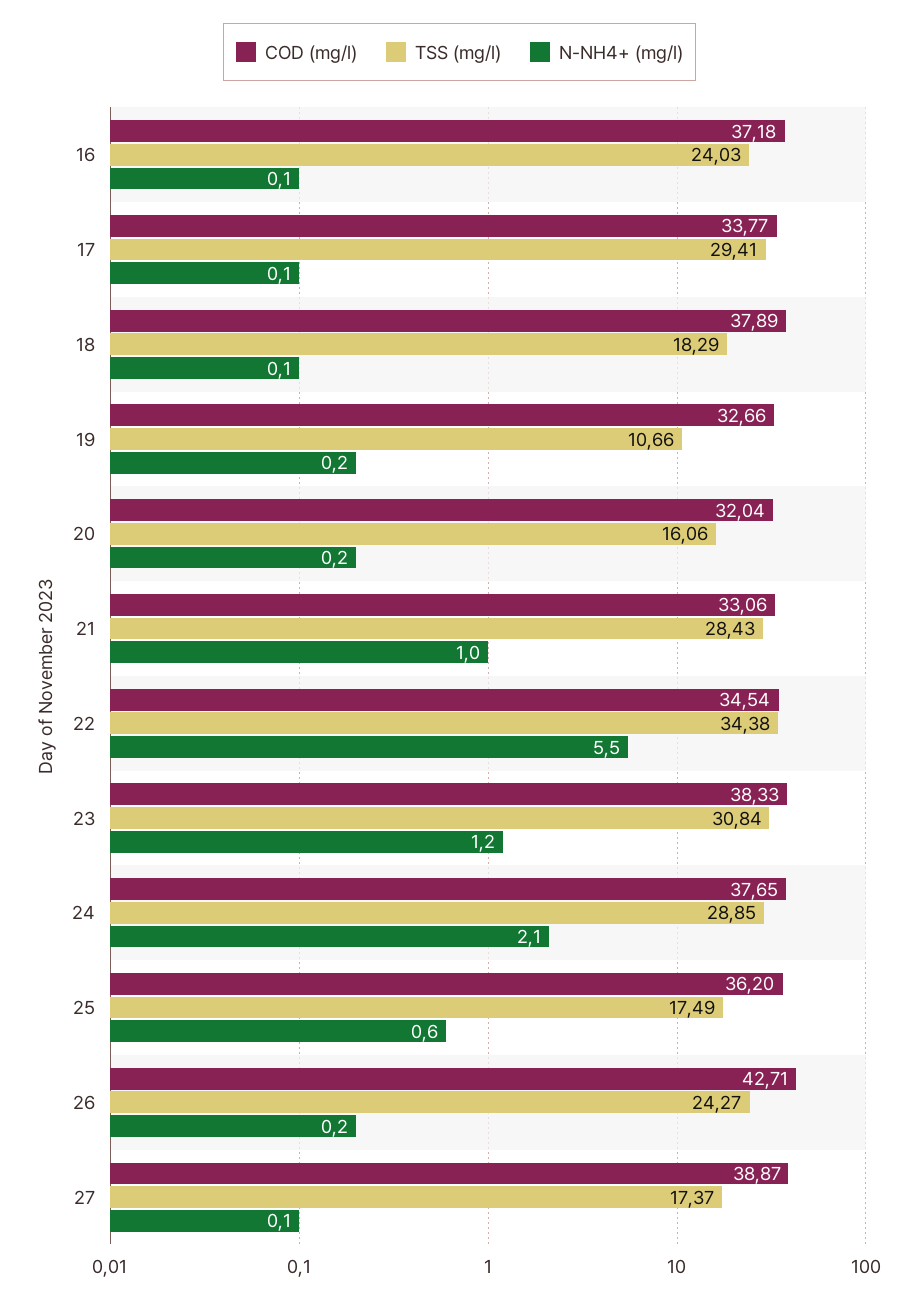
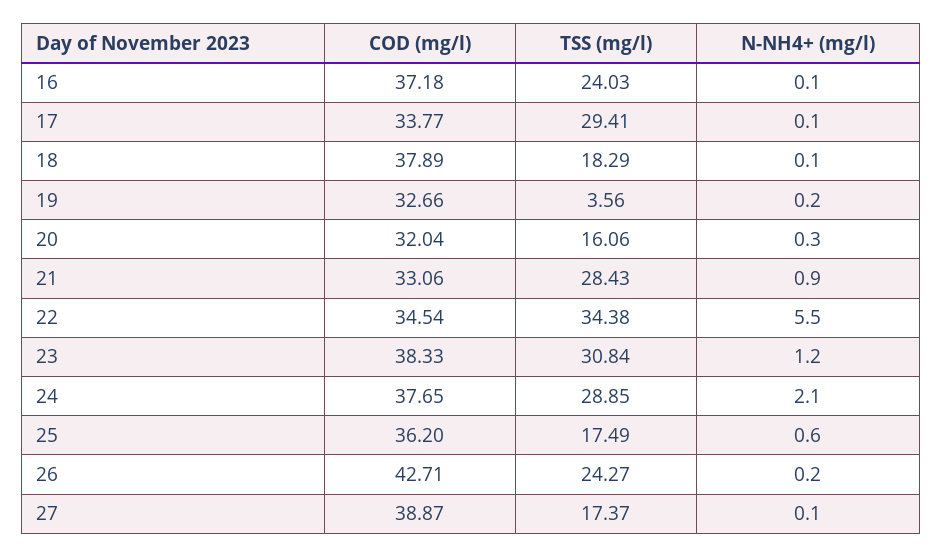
  {
    "COD (mg/l)": {
      "16": 37.18,
      "17": 33.77,
      "18": 37.89,
      "19": 32.66,
      "20": 32.04,
      "21": 33.06,
      "22": 34.54,
      "23": 38.33,
      "24": 37.65,
      "25": 36.2,
      "26": 42.71,
      "27": 38.87
    },
    "TSS (mg/l)": {
      "16": 24.03,
      "17": 29.41,
      "18": 18.29,
-     "19": 10.66,
+     "19": 3.56,
      "20": 16.06,
      "21": 28.43,
      "22": 34.38,
      "23": 30.84,
      "24": 28.85,
      "25": 17.49,
      "26": 24.27,
      "27": 17.37
    },
    "N-NH4+ (mg/l)": {
      "16": 0.1,
      "17": 0.1,
      "18": 0.1,
      "19": 0.2,
-     "20": 0.2,
+     "20": 0.3,
-     "21": 1,
+     "21": 0.9,
      "22": 5.5,
      "23": 1.2,
      "24": 2.1,
      "25": 0.6,
      "26": 0.2,
      "27": 0.1
    }
  }

